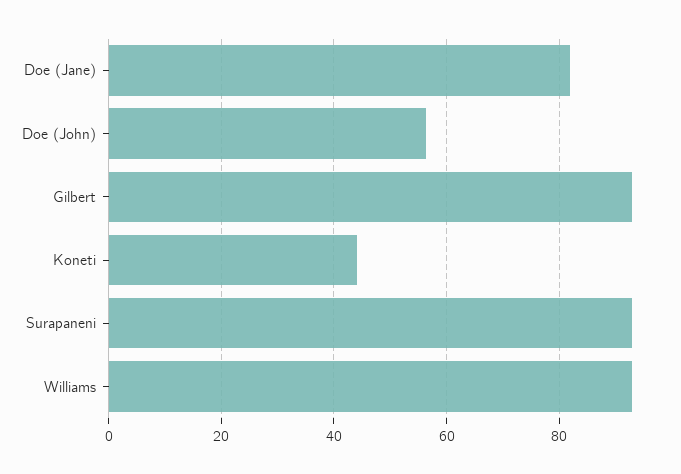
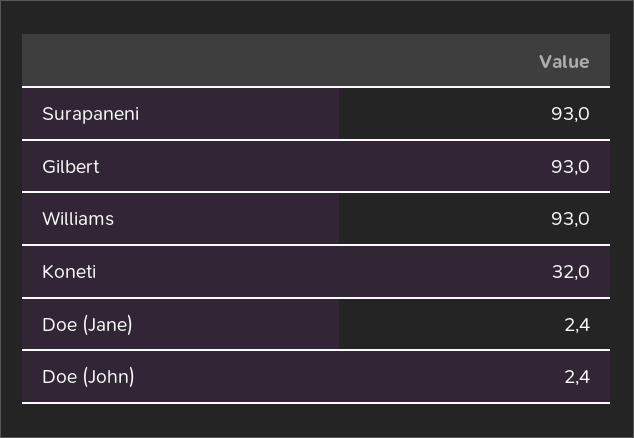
  {
-   "Doe (Jane)": 82,
+   "Doe (Jane)": 2.4,
-   "Doe (John)": 56,
+   "Doe (John)": 2.4,
    "Gilbert": 93,
-   "Koneti": 44,
+   "Koneti": 32,
    "Surapaneni": 93,
    "Williams": 93
  }

